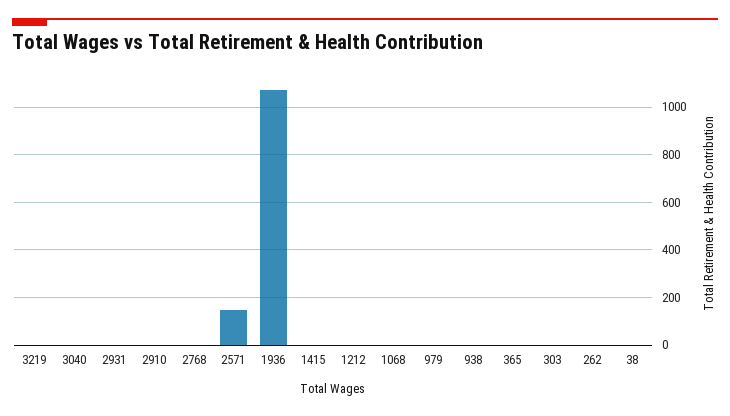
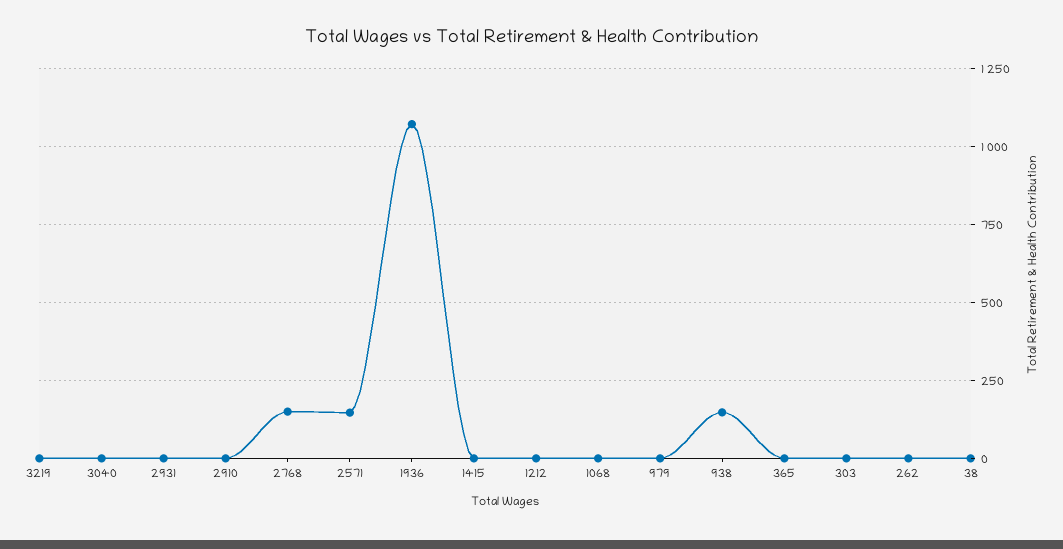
  {
    "3219": 0,
    "3040": 0,
    "2931": 0,
    "2910": 0,
-   "2768": 0,
+   "2768": 150,
    "2571": 150,
    "1936": 1075,
    "1415": 0,
    "1212": 0,
    "1068": 0,
    "979": 0,
-   "938": 0,
+   "938": 150,
    "365": 0,
    "303": 0,
    "262": 0,
    "38": 0
  }

